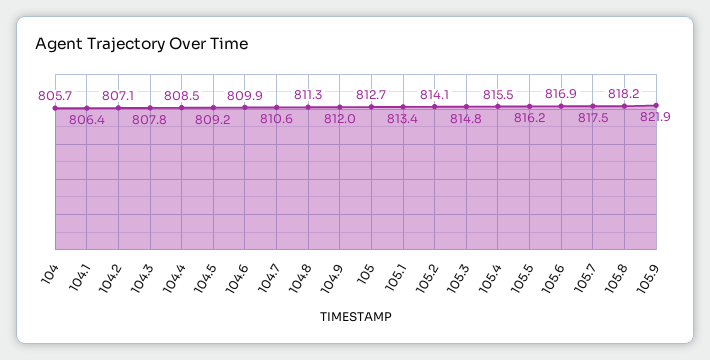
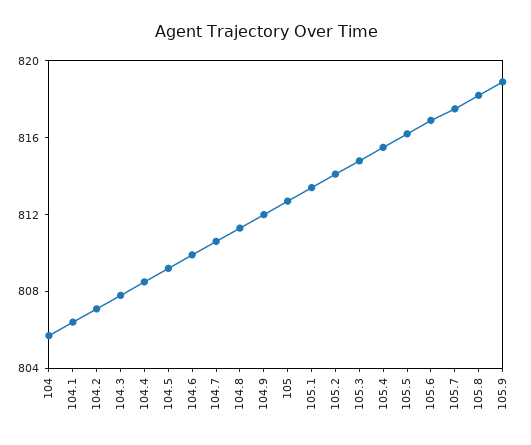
  {
    "104": 805.7,
    "104.1": 806.4,
    "104.2": 807.1,
    "104.3": 807.8,
    "104.4": 808.5,
    "104.5": 809.2,
    "104.6": 809.9,
    "104.7": 810.6,
    "104.8": 811.3,
    "104.9": 812,
    "105": 812.7,
    "105.1": 813.4,
    "105.2": 814.1,
    "105.3": 814.8,
    "105.4": 815.5,
    "105.5": 816.2,
    "105.6": 816.9,
    "105.7": 817.5,
    "105.8": 818.2,
-   "105.9": 821.9
+   "105.9": 819
  }

